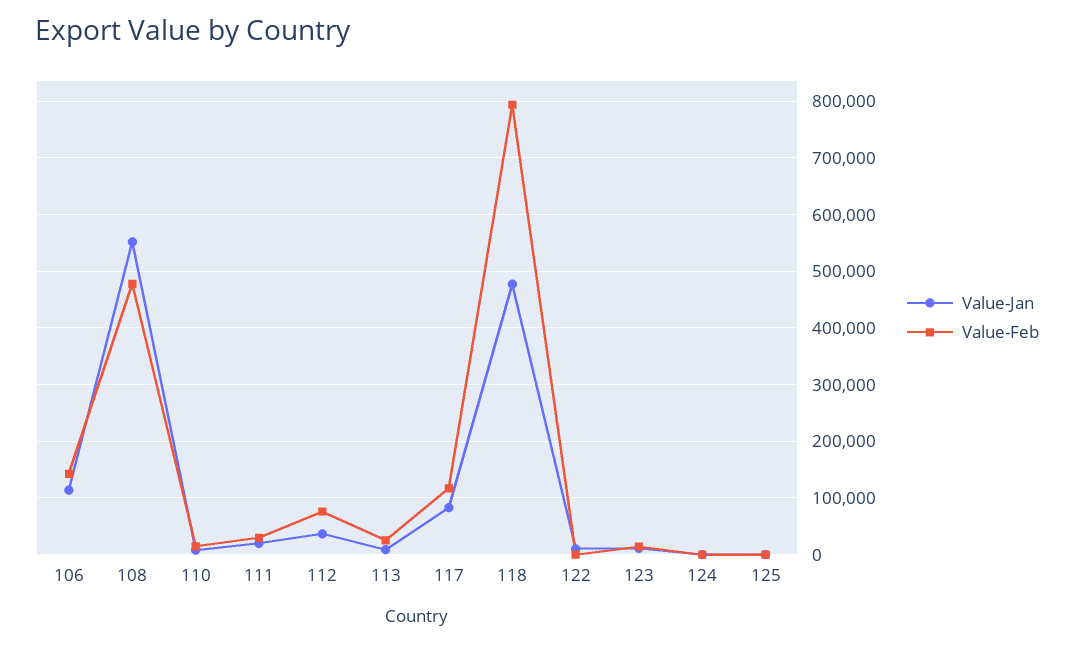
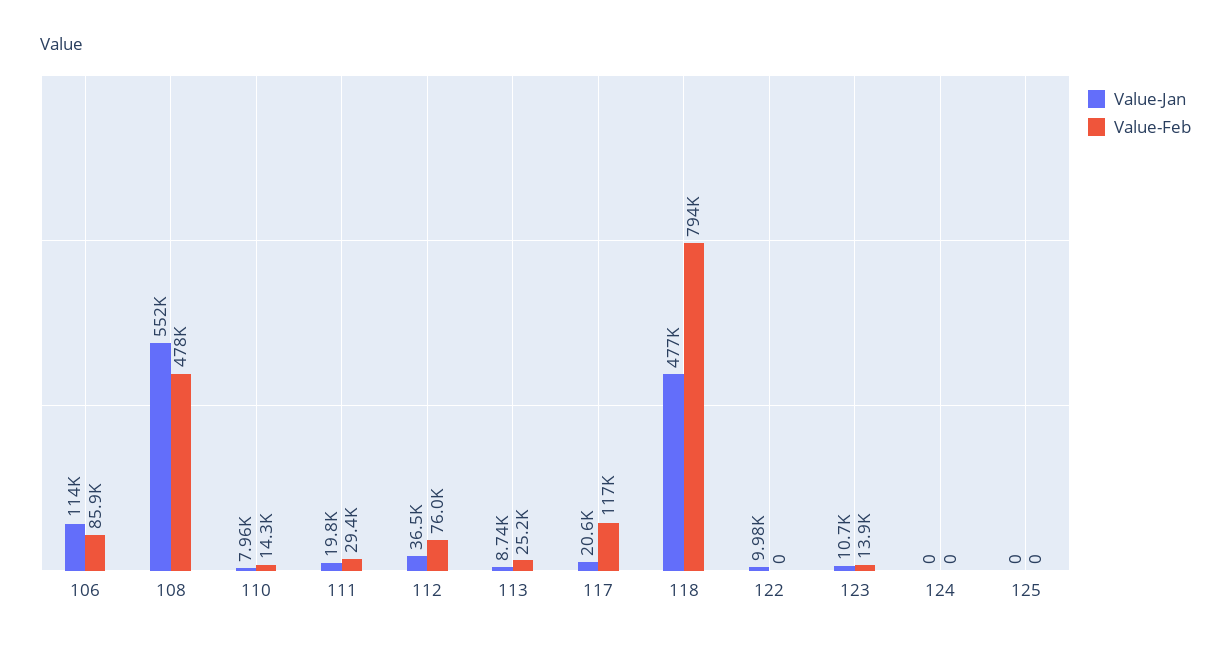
  {
    "Value-Jan": {
      "106": 114000,
      "108": 552000,
      "110": 7960,
      "111": 19800,
      "112": 36500,
      "113": 8740,
-     "117": 80000,
+     "117": 20600,
      "118": 477000,
      "122": 9980,
      "123": 10700,
      "124": 0,
      "125": 0
    },
    "Value-Feb": {
-     "106": 140000,
+     "106": 85900,
      "108": 478000,
      "110": 14300,
      "111": 29400,
      "112": 76000,
      "113": 25200,
      "117": 117000,
      "118": 794000,
      "122": 0,
      "123": 13900,
      "124": 0,
      "125": 0
    }
  }

